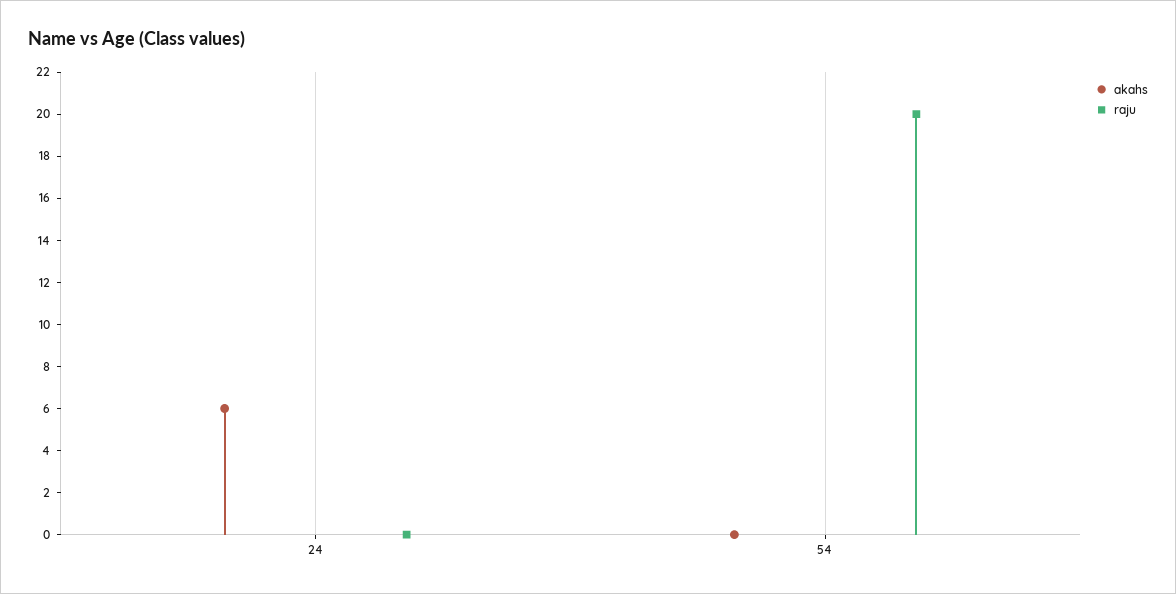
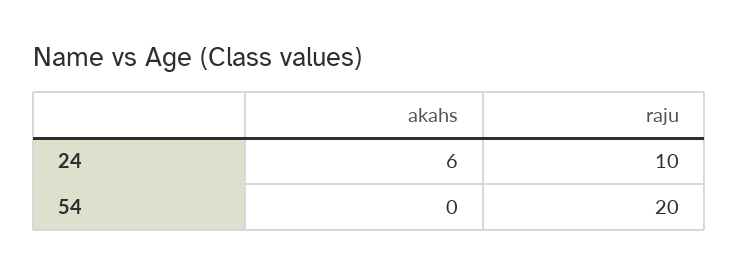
  {
    "akahs": {
      "24": 6,
      "54": 0
    },
    "raju": {
-     "24": 0,
+     "24": 10,
      "54": 20
    }
  }

